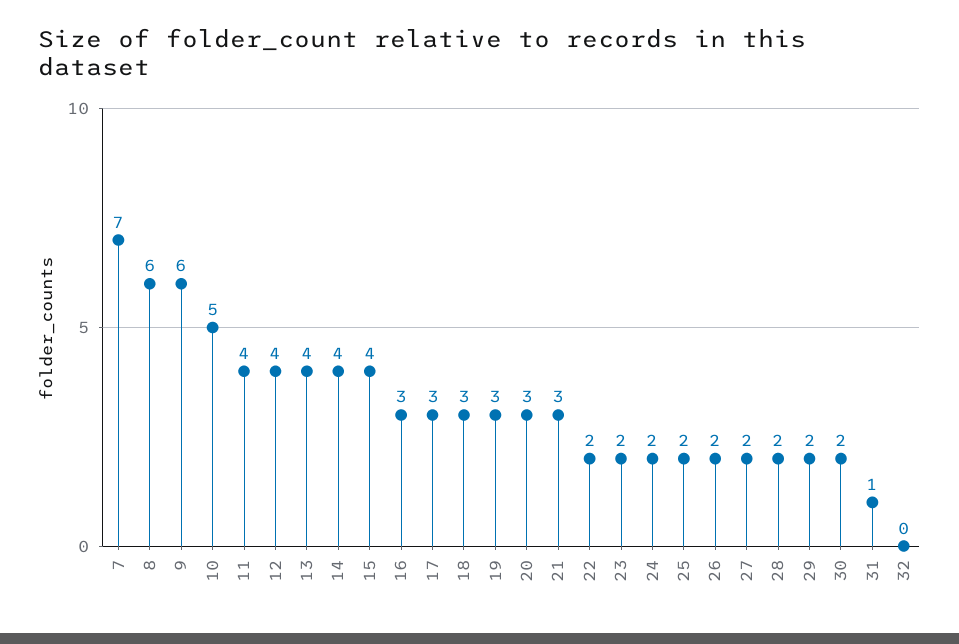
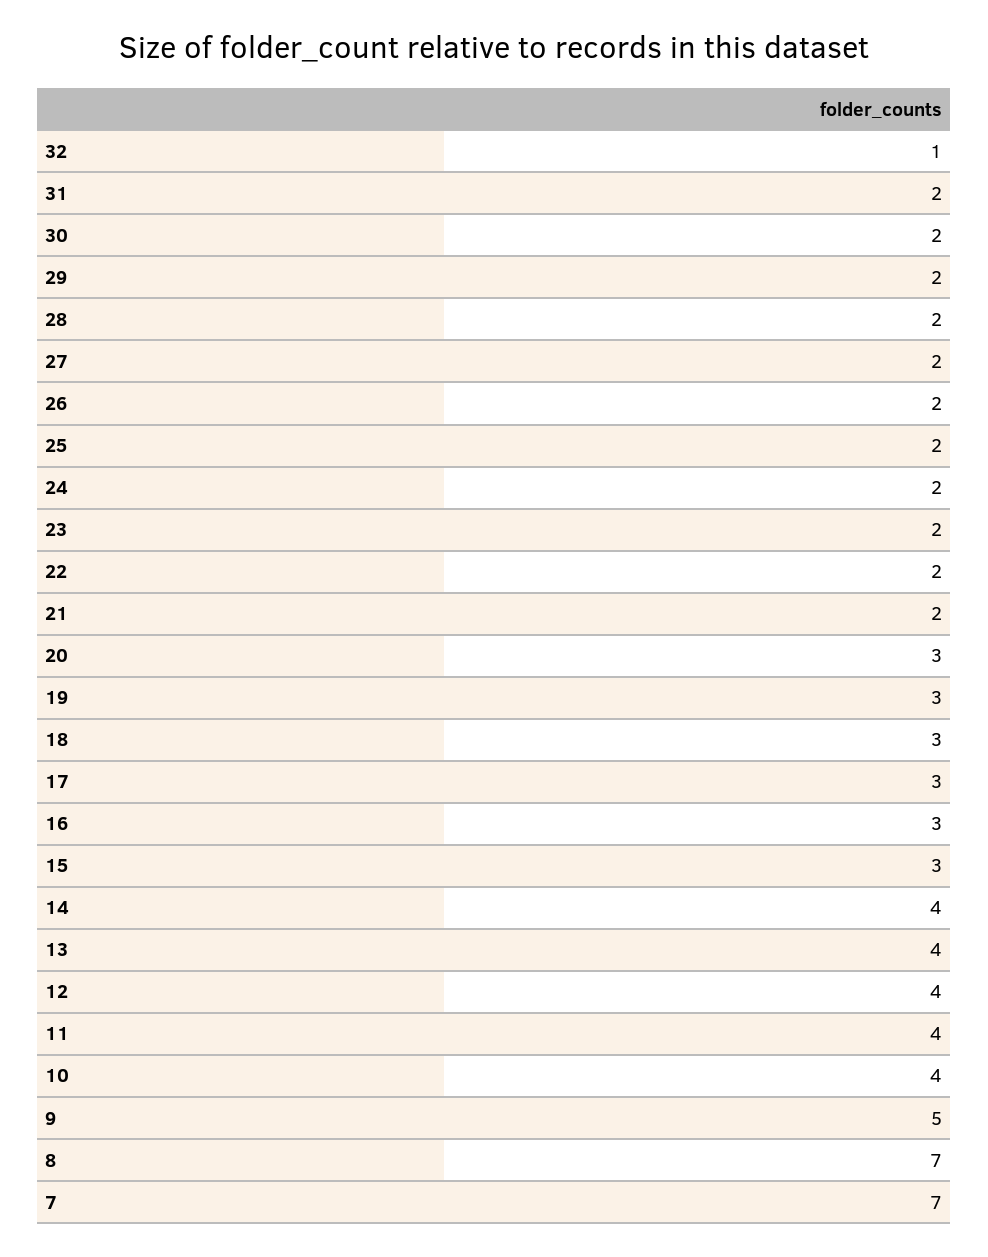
  {
    "7": 7,
-   "8": 6,
+   "8": 7,
-   "9": 6,
+   "9": 5,
-   "10": 5,
+   "10": 4,
    "11": 4,
    "12": 4,
    "13": 4,
    "14": 4,
-   "15": 4,
+   "15": 3,
    "16": 3,
    "17": 3,
    "18": 3,
    "19": 3,
    "20": 3,
-   "21": 3,
+   "21": 2,
    "22": 2,
    "23": 2,
    "24": 2,
    "25": 2,
    "26": 2,
    "27": 2,
    "28": 2,
    "29": 2,
    "30": 2,
-   "31": 1,
+   "31": 2,
-   "32": 0
+   "32": 1
  }

